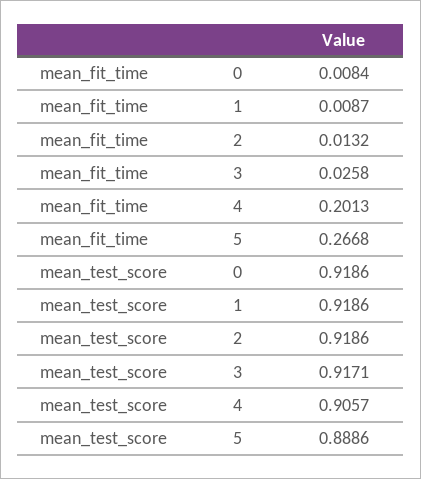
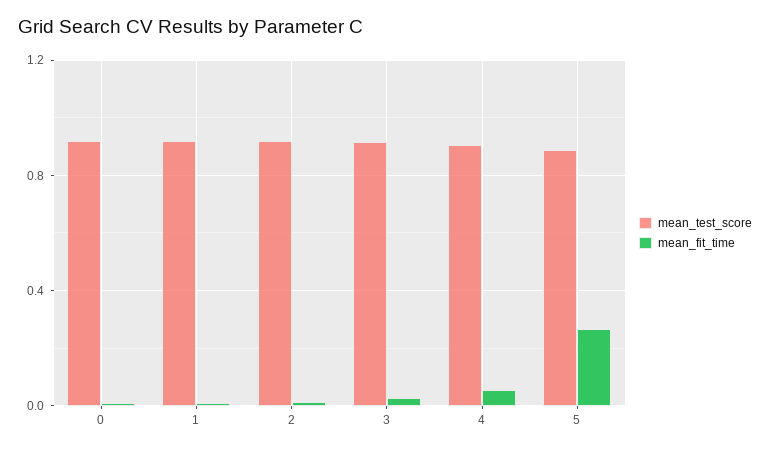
  {
    "mean_fit_time": {
      "0": 0.0084,
      "1": 0.0087,
      "2": 0.0132,
      "3": 0.0258,
-     "4": 0.2013,
+     "4": 0.05,
      "5": 0.2668
    },
    "mean_test_score": {
      "0": 0.9186,
      "1": 0.9186,
      "2": 0.9186,
      "3": 0.9171,
      "4": 0.9057,
      "5": 0.8886
    }
  }

